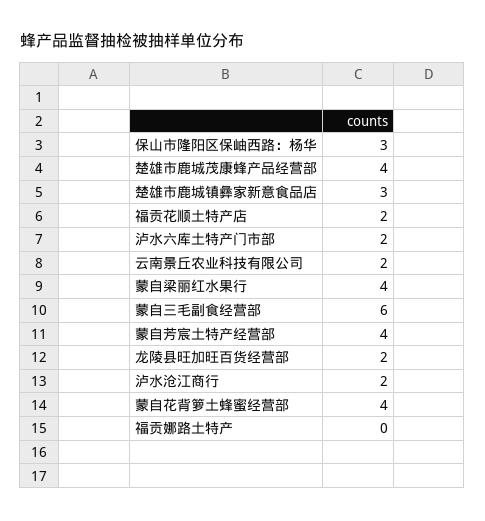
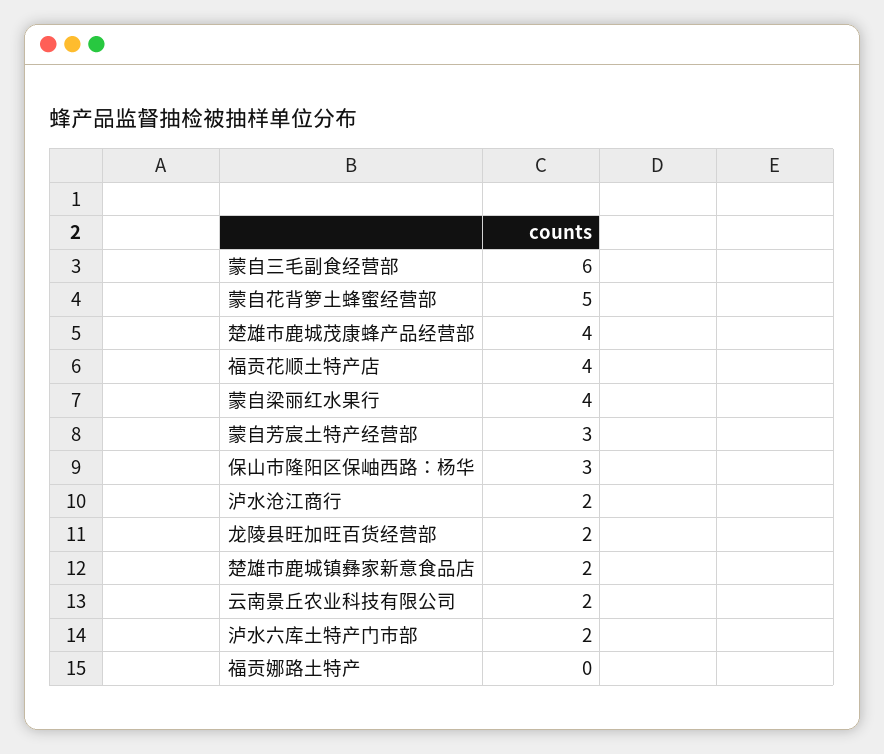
  {
    "保山市隆阳区保岫西路：杨华": 3,
    "楚雄市鹿城茂康蜂产品经营部": 4,
-   "楚雄市鹿城镇彝家新意食品店": 3,
+   "楚雄市鹿城镇彝家新意食品店": 2,
-   "福贡花顺土特产店": 2,
+   "福贡花顺土特产店": 4,
    "泸水六库土特产门市部": 2,
    "云南景丘农业科技有限公司": 2,
    "蒙自梁丽红水果行": 4,
    "蒙自三毛副食经营部": 6,
-   "蒙自芳宸土特产经营部": 4,
+   "蒙自芳宸土特产经营部": 3,
    "龙陵县旺加旺百货经营部": 2,
    "泸水沧江商行": 2,
-   "蒙自花背箩土蜂蜜经营部": 4,
+   "蒙自花背箩土蜂蜜经营部": 5,
    "福贡娜路土特产": 0
  }

